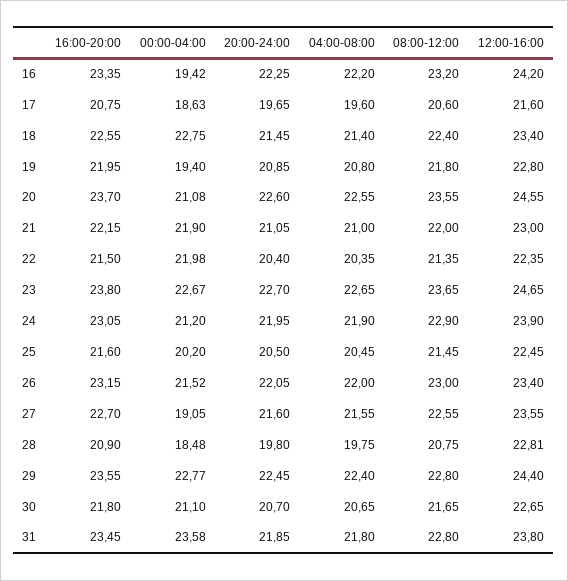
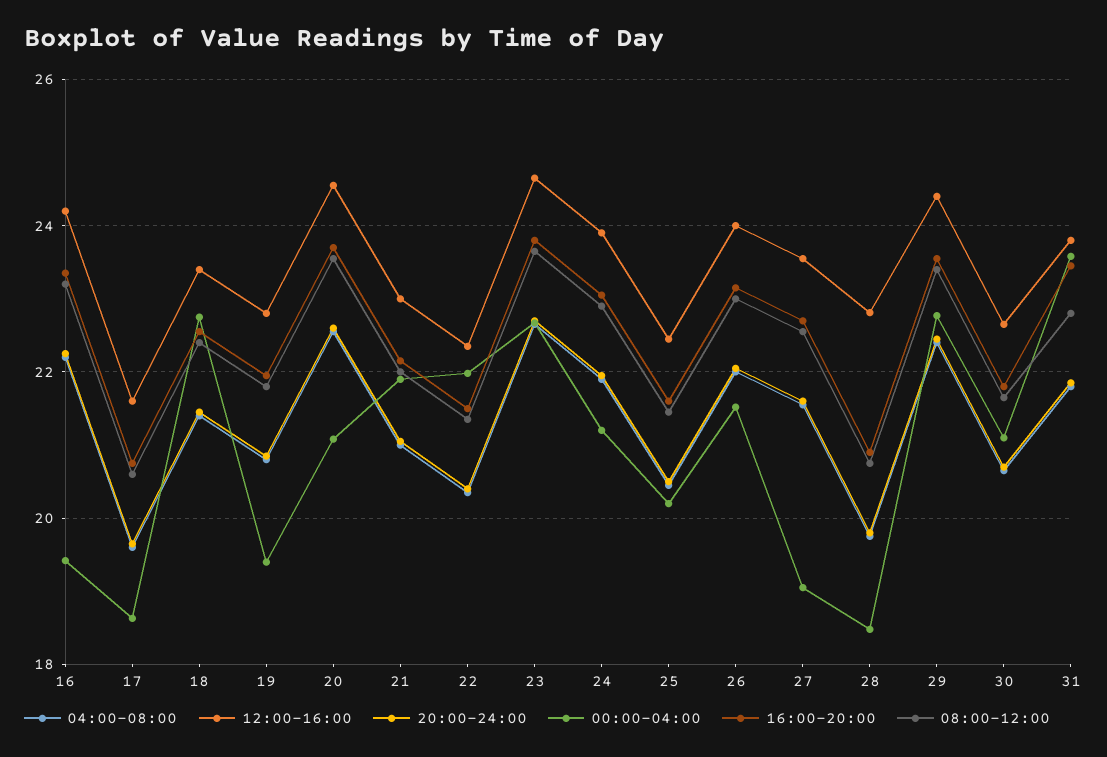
  {
    "16:00-20:00": {
      "16": 23.35,
      "17": 20.75,
      "18": 22.55,
      "19": 21.95,
      "20": 23.7,
      "21": 22.15,
      "22": 21.5,
      "23": 23.8,
      "24": 23.05,
      "25": 21.6,
      "26": 23.15,
      "27": 22.7,
      "28": 20.9,
      "29": 23.55,
      "30": 21.8,
      "31": 23.45
    },
    "00:00-04:00": {
      "16": 19.42,
      "17": 18.63,
      "18": 22.75,
      "19": 19.4,
      "20": 21.08,
      "21": 21.9,
      "22": 21.98,
      "23": 22.67,
      "24": 21.2,
      "25": 20.2,
      "26": 21.52,
      "27": 19.05,
      "28": 18.48,
      "29": 22.77,
      "30": 21.1,
      "31": 23.58
    },
    "20:00-24:00": {
      "16": 22.25,
      "17": 19.65,
      "18": 21.45,
      "19": 20.85,
      "20": 22.6,
      "21": 21.05,
      "22": 20.4,
      "23": 22.7,
      "24": 21.95,
      "25": 20.5,
      "26": 22.05,
      "27": 21.6,
      "28": 19.8,
      "29": 22.45,
      "30": 20.7,
      "31": 21.85
    },
    "04:00-08:00": {
      "16": 22.2,
      "17": 19.6,
      "18": 21.4,
      "19": 20.8,
      "20": 22.55,
      "21": 21,
      "22": 20.35,
      "23": 22.65,
      "24": 21.9,
      "25": 20.45,
      "26": 22,
      "27": 21.55,
      "28": 19.75,
      "29": 22.4,
      "30": 20.65,
      "31": 21.8
    },
    "08:00-12:00": {
      "16": 23.2,
      "17": 20.6,
      "18": 22.4,
      "19": 21.8,
      "20": 23.55,
      "21": 22,
      "22": 21.35,
      "23": 23.65,
      "24": 22.9,
      "25": 21.45,
      "26": 23,
      "27": 22.55,
      "28": 20.75,
-     "29": 22.8,
+     "29": 23.4,
      "30": 21.65,
      "31": 22.8
    },
    "12:00-16:00": {
      "16": 24.2,
      "17": 21.6,
      "18": 23.4,
      "19": 22.8,
      "20": 24.55,
      "21": 23,
      "22": 22.35,
      "23": 24.65,
      "24": 23.9,
      "25": 22.45,
-     "26": 23.4,
+     "26": 24,
      "27": 23.55,
      "28": 22.81,
      "29": 24.4,
      "30": 22.65,
      "31": 23.8
    }
  }

